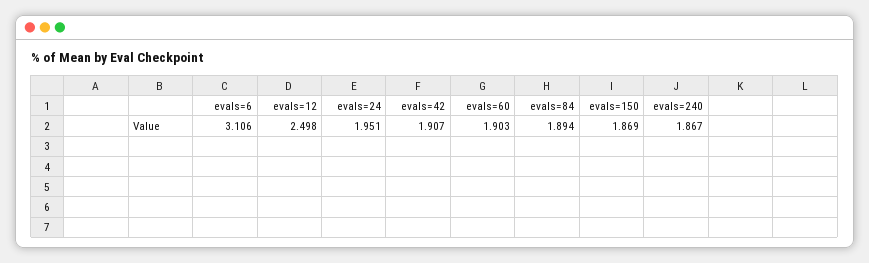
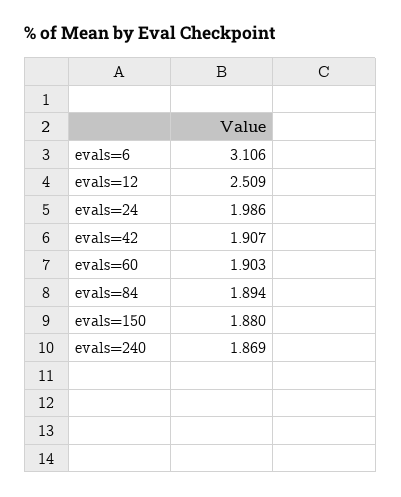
  {
    "evals=6": 3.106,
-   "evals=12": 2.498,
+   "evals=12": 2.509,
-   "evals=24": 1.951,
+   "evals=24": 1.986,
    "evals=42": 1.907,
    "evals=60": 1.903,
    "evals=84": 1.894,
-   "evals=150": 1.869,
+   "evals=150": 1.88,
-   "evals=240": 1.867
+   "evals=240": 1.869
  }

